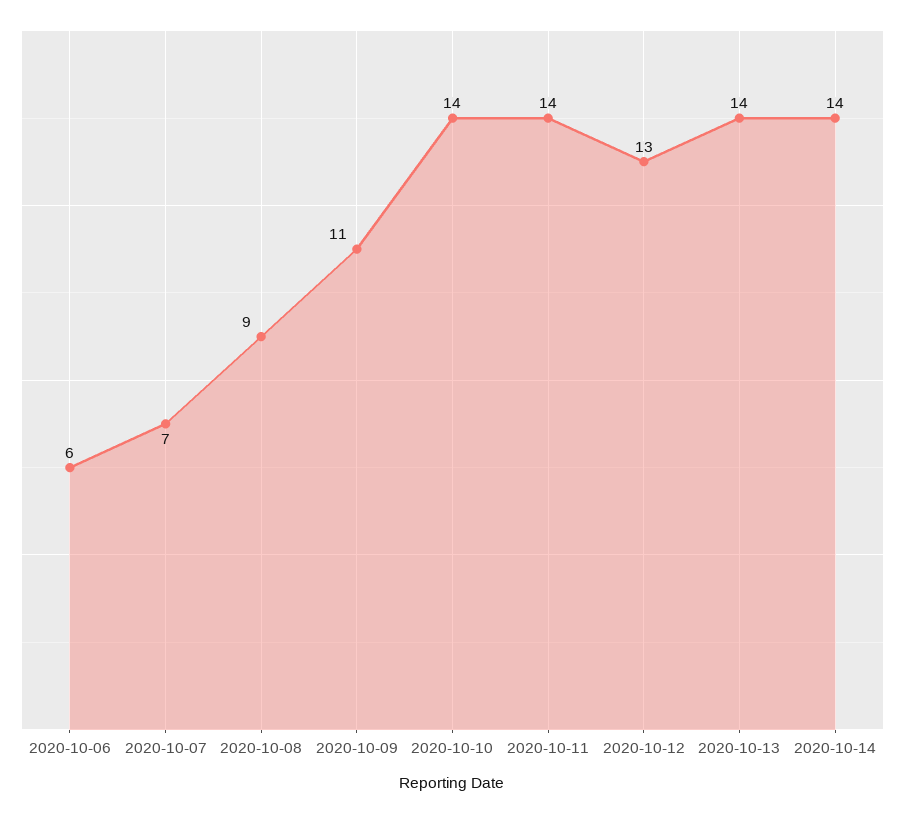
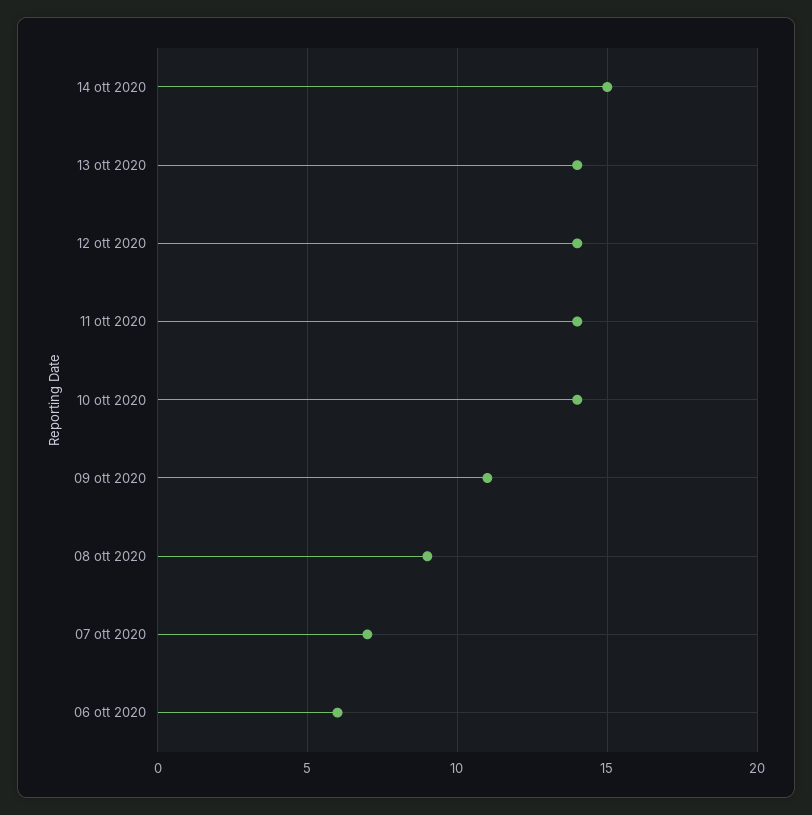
  {
    "2020-10-06": 6,
    "2020-10-07": 7,
    "2020-10-08": 9,
    "2020-10-09": 11,
    "2020-10-10": 14,
    "2020-10-11": 14,
-   "2020-10-12": 13,
+   "2020-10-12": 14,
    "2020-10-13": 14,
-   "2020-10-14": 14
+   "2020-10-14": 15
  }

